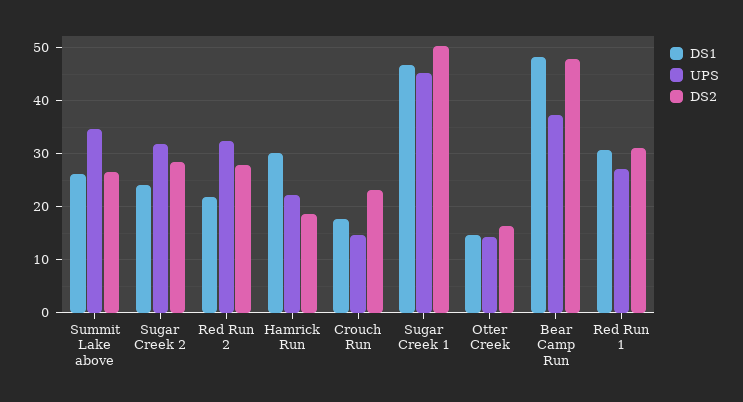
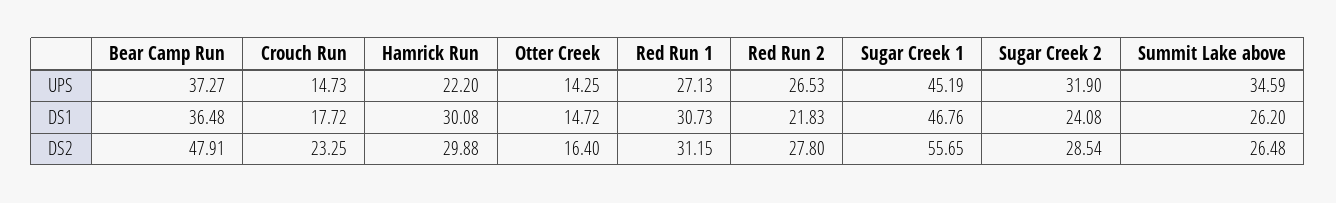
  {
    "DS1": {
      "Summit Lake above": 26.2,
      "Sugar Creek 2": 24.08,
      "Red Run 2": 21.83,
      "Hamrick Run": 30.08,
      "Crouch Run": 17.72,
      "Sugar Creek 1": 46.76,
      "Otter Creek": 14.72,
-     "Bear Camp Run": 48,
+     "Bear Camp Run": 36.48,
      "Red Run 1": 30.73
    },
    "UPS": {
      "Summit Lake above": 34.59,
      "Sugar Creek 2": 31.9,
-     "Red Run 2": 32,
+     "Red Run 2": 26.53,
      "Hamrick Run": 22.2,
      "Crouch Run": 14.73,
      "Sugar Creek 1": 45.19,
      "Otter Creek": 14.25,
      "Bear Camp Run": 37.27,
      "Red Run 1": 27.13
    },
    "DS2": {
      "Summit Lake above": 26.48,
      "Sugar Creek 2": 28.54,
      "Red Run 2": 27.8,
-     "Hamrick Run": 18,
+     "Hamrick Run": 29.88,
      "Crouch Run": 23.25,
-     "Sugar Creek 1": 50,
+     "Sugar Creek 1": 55.65,
      "Otter Creek": 16.4,
      "Bear Camp Run": 47.91,
      "Red Run 1": 31.15
    }
  }

